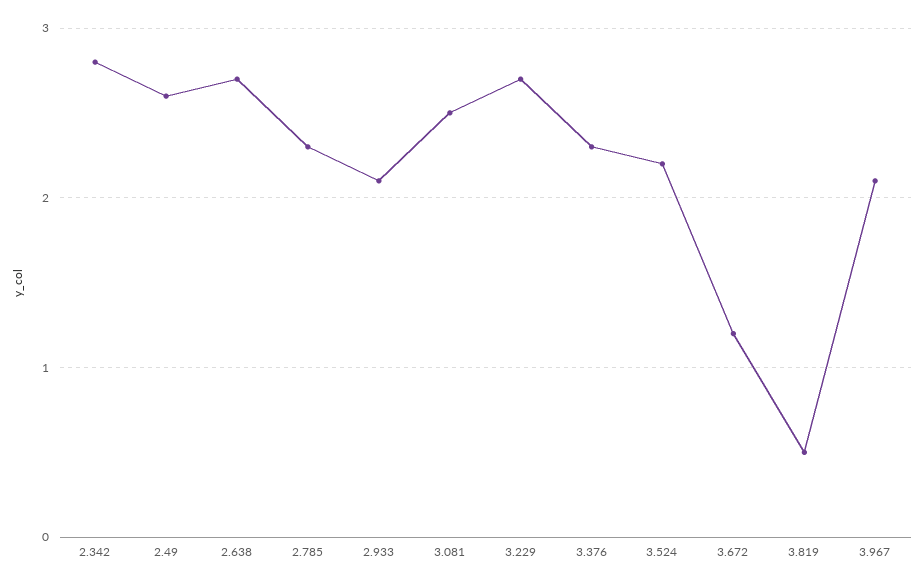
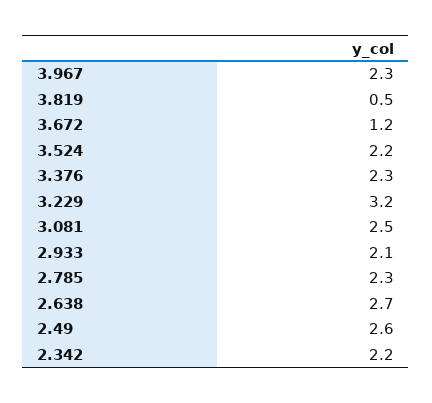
  {
-   "2.342": 2.8,
+   "2.342": 2.2,
    "2.49": 2.6,
    "2.638": 2.7,
    "2.785": 2.3,
    "2.933": 2.1,
    "3.081": 2.5,
-   "3.229": 2.7,
+   "3.229": 3.2,
    "3.376": 2.3,
    "3.524": 2.2,
    "3.672": 1.2,
    "3.819": 0.5,
-   "3.967": 2.1
+   "3.967": 2.3
  }

